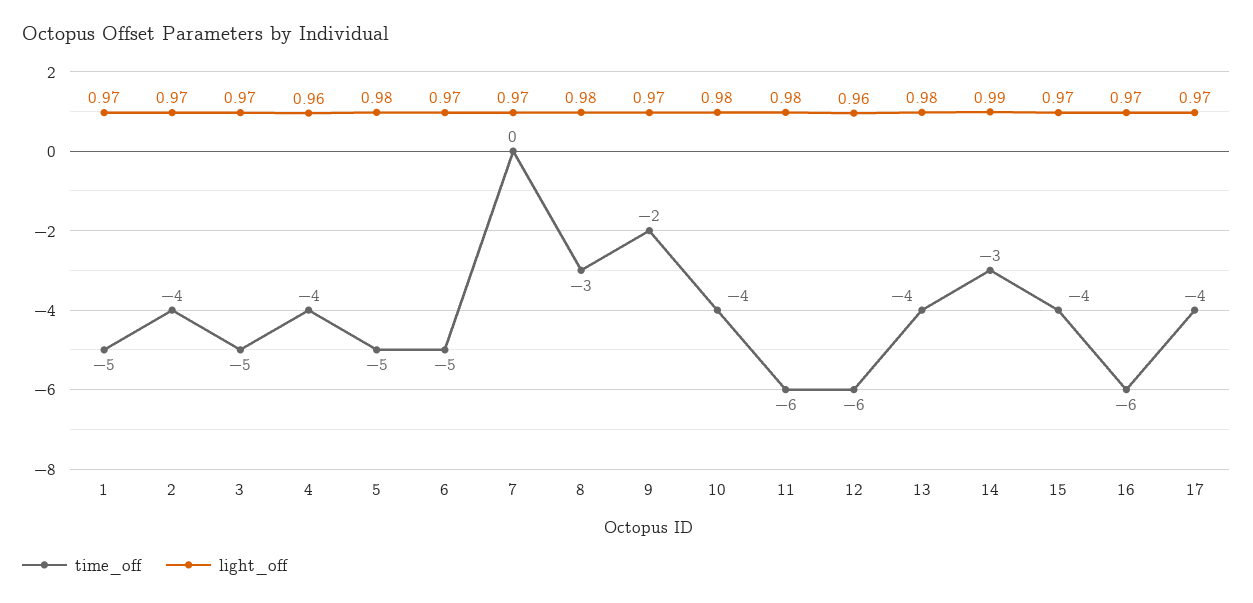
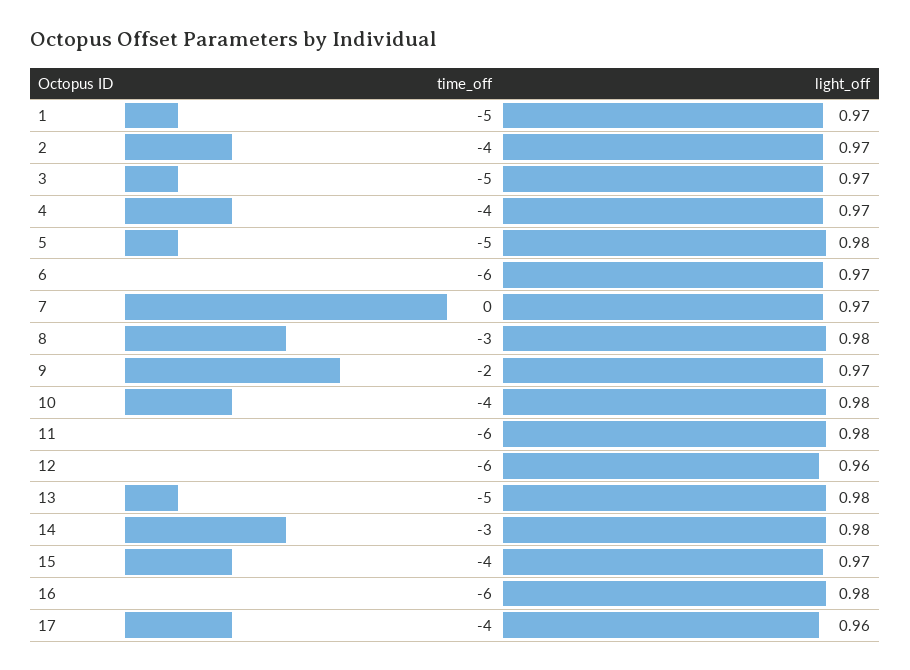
  {
    "time_off": {
      "1": -5,
      "2": -4,
      "3": -5,
      "4": -4,
      "5": -5,
-     "6": -5,
+     "6": -6,
      "7": 0,
      "8": -3,
      "9": -2,
      "10": -4,
      "11": -6,
      "12": -6,
-     "13": -4,
+     "13": -5,
      "14": -3,
      "15": -4,
      "16": -6,
      "17": -4
    },
    "light_off": {
      "1": 0.97,
      "2": 0.97,
      "3": 0.97,
-     "4": 0.96,
+     "4": 0.97,
      "5": 0.98,
      "6": 0.97,
      "7": 0.97,
      "8": 0.98,
      "9": 0.97,
      "10": 0.98,
      "11": 0.98,
      "12": 0.96,
      "13": 0.98,
-     "14": 0.99,
+     "14": 0.98,
      "15": 0.97,
-     "16": 0.97,
+     "16": 0.98,
-     "17": 0.97
+     "17": 0.96
    }
  }

